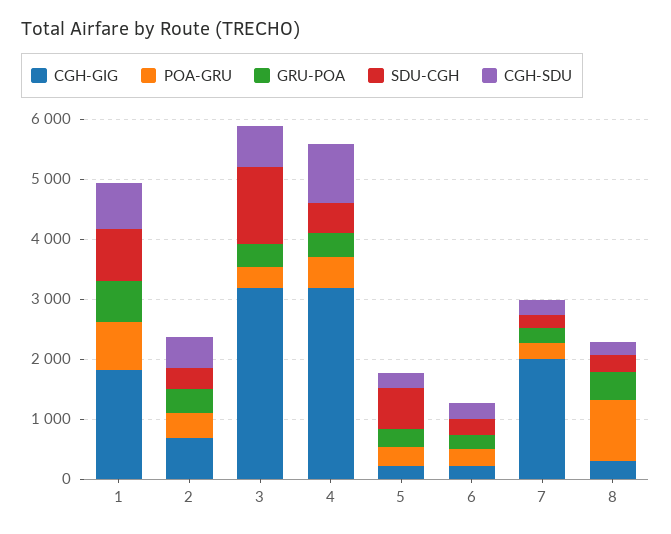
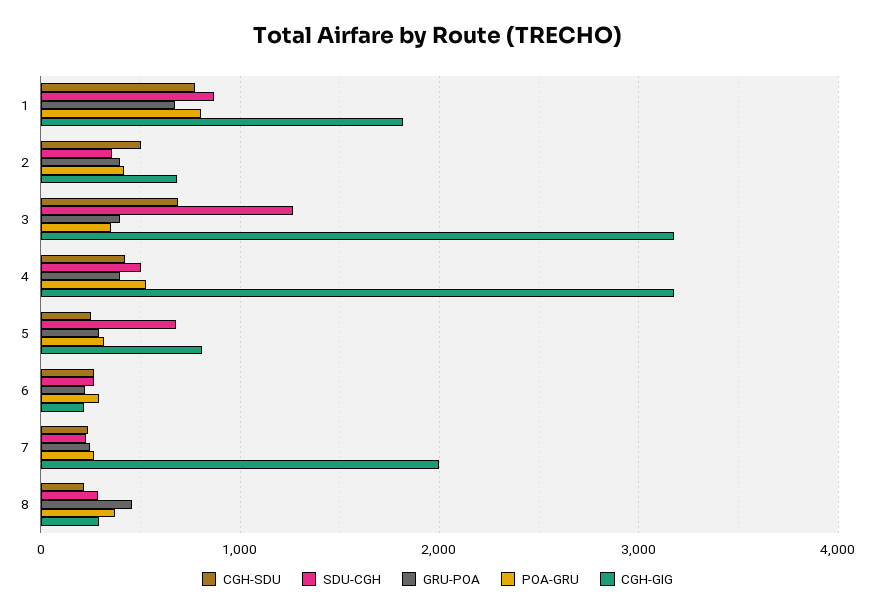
  {
    "CGH-GIG": {
      "1": 1800,
      "2": 700,
      "3": 3200,
      "4": 3200,
-     "5": 200,
+     "5": 800,
      "6": 200,
      "7": 2000,
      "8": 300
    },
    "POA-GRU": {
      "1": 800,
      "2": 400,
      "3": 400,
      "4": 500,
      "5": 300,
      "6": 300,
      "7": 300,
-     "8": 1000
+     "8": 400
    },
    "GRU-POA": {
      "1": 700,
      "2": 400,
      "3": 400,
      "4": 400,
      "5": 300,
      "6": 200,
      "7": 200,
      "8": 500
    },
    "SDU-CGH": {
      "1": 900,
      "2": 400,
      "3": 1300,
      "4": 500,
      "5": 700,
      "6": 300,
      "7": 200,
      "8": 300
    },
    "CGH-SDU": {
      "1": 800,
      "2": 500,
      "3": 700,
-     "4": 1000,
+     "4": 400,
      "5": 300,
      "6": 300,
      "7": 200,
      "8": 200
    }
  }

